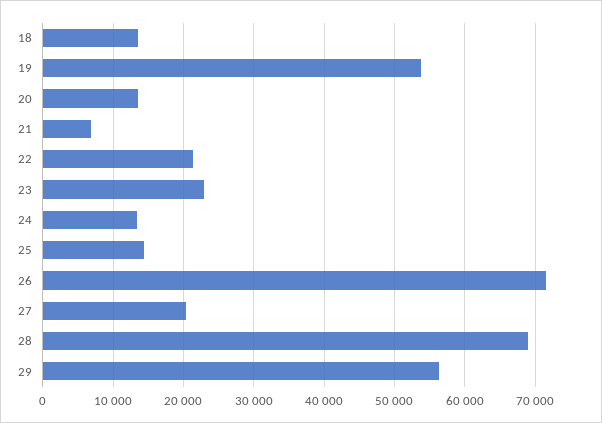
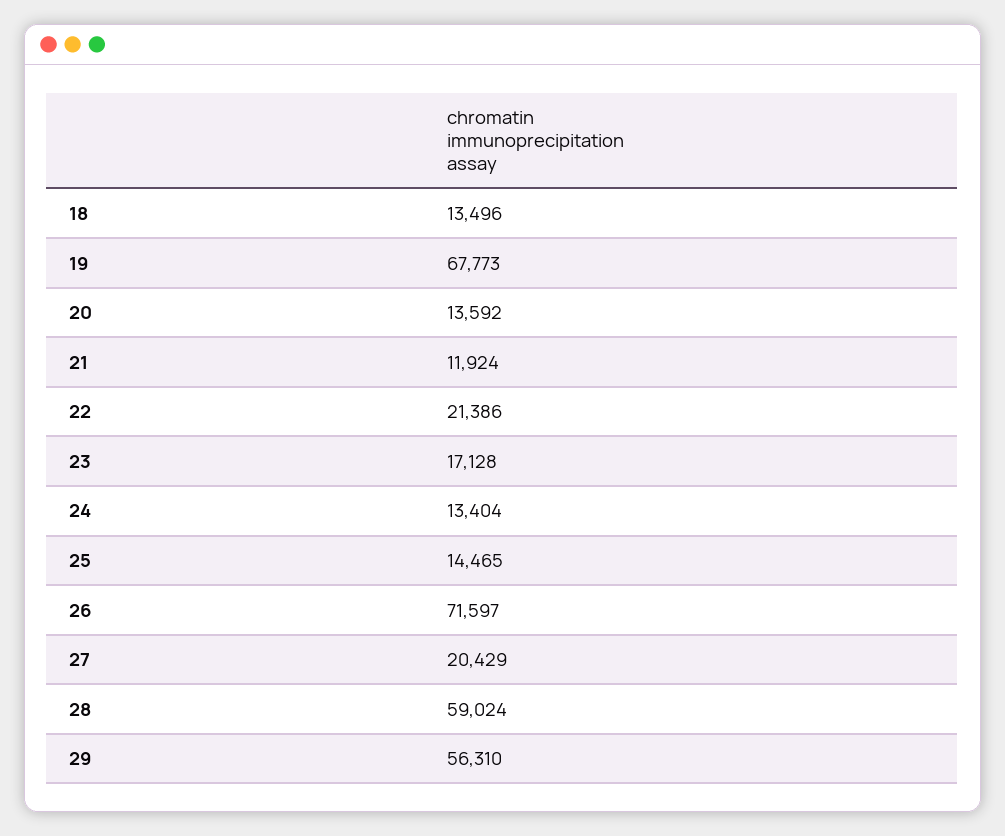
  {
    "18": 13496,
-   "19": 54000,
+   "19": 67773,
    "20": 13592,
-   "21": 7000,
+   "21": 11924,
    "22": 21386,
-   "23": 23000,
+   "23": 17128,
    "24": 13404,
    "25": 14465,
    "26": 71597,
    "27": 20429,
-   "28": 69000,
+   "28": 59024,
    "29": 56310
  }

